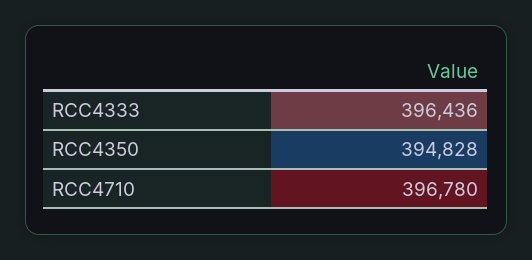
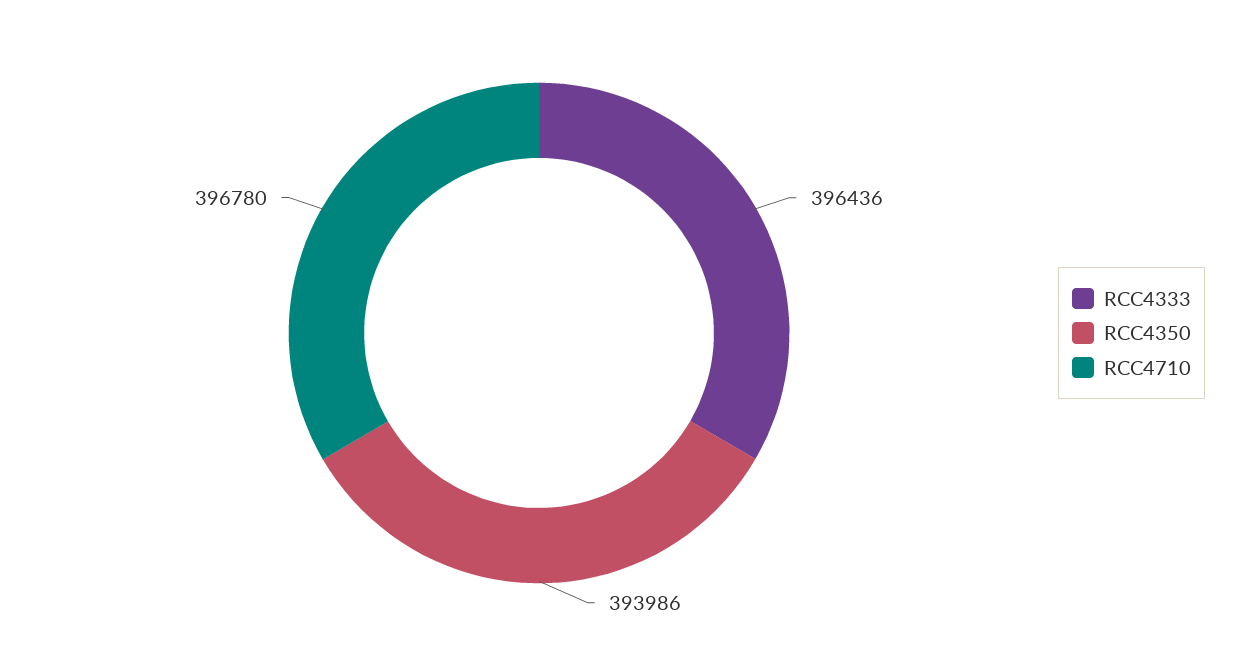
  {
    "RCC4333": 396436,
-   "RCC4350": 394828,
+   "RCC4350": 393986,
    "RCC4710": 396780
  }

